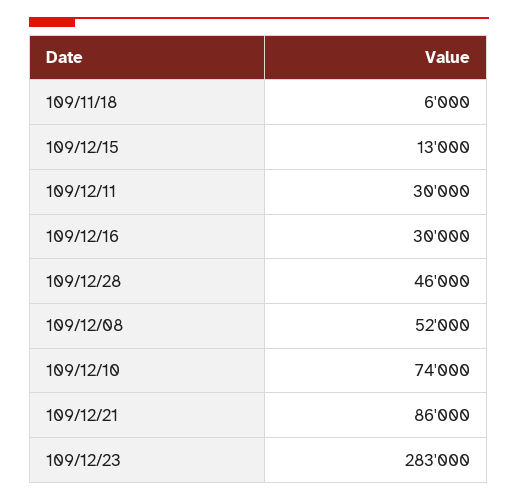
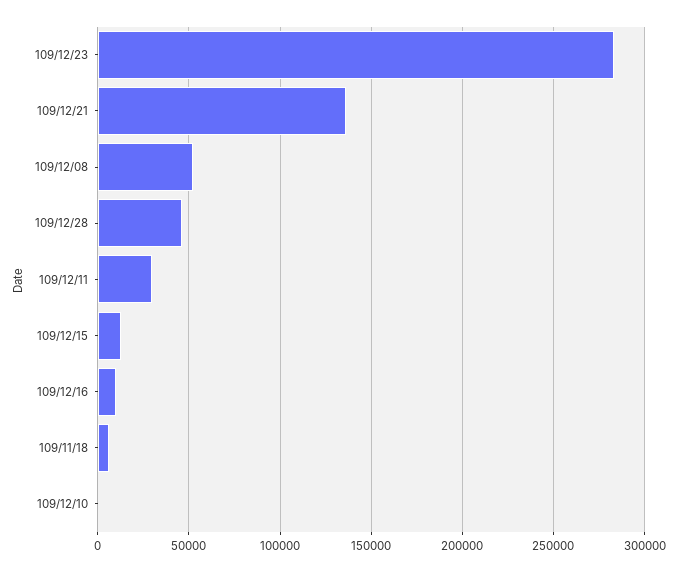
  {
    "109/11/18": 6000,
    "109/12/15": 13000,
    "109/12/11": 30000,
-   "109/12/16": 30000,
+   "109/12/16": 10000,
    "109/12/28": 46000,
    "109/12/08": 52000,
-   "109/12/10": 74000,
+   "109/12/10": 0,
-   "109/12/21": 86000,
+   "109/12/21": 135000,
    "109/12/23": 283000
  }

